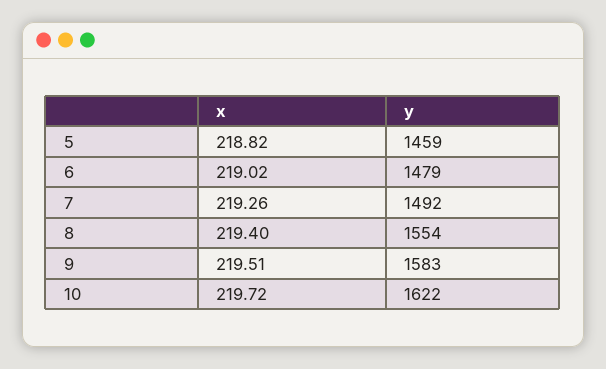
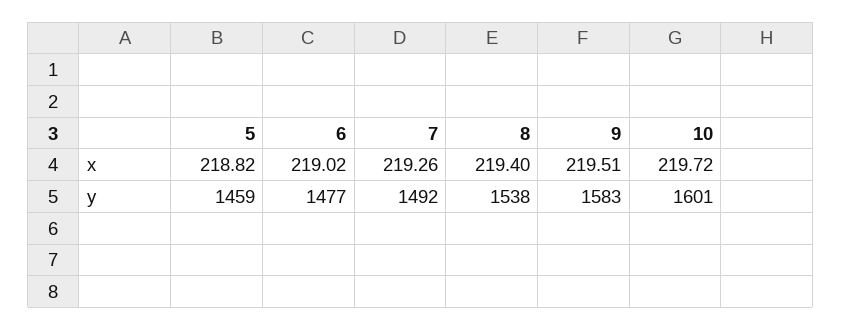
  {
    "x": {
      "5": 218.82,
      "6": 219.02,
      "7": 219.26,
      "8": 219.4,
      "9": 219.51,
      "10": 219.72
    },
    "y": {
      "5": 1459,
-     "6": 1479,
+     "6": 1477,
      "7": 1492,
-     "8": 1554,
+     "8": 1538,
      "9": 1583,
-     "10": 1622
+     "10": 1601
    }
  }

